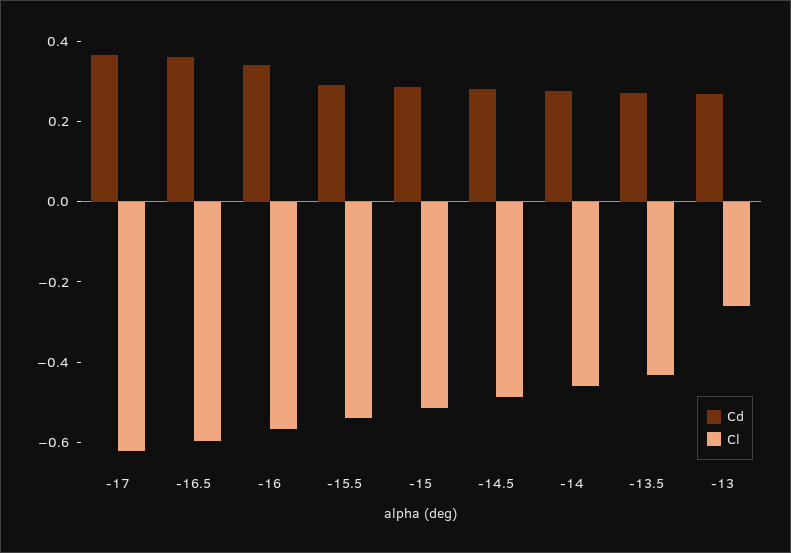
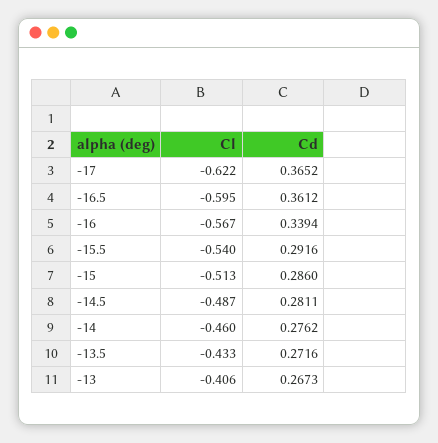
  {
    "Cd": {
      "-17": 0.3652,
      "-16.5": 0.3612,
      "-16": 0.3394,
      "-15.5": 0.2916,
      "-15": 0.286,
      "-14.5": 0.2811,
      "-14": 0.2762,
      "-13.5": 0.2716,
      "-13": 0.2673
    },
    "Cl": {
      "-17": -0.622,
      "-16.5": -0.595,
      "-16": -0.567,
      "-15.5": -0.54,
      "-15": -0.513,
      "-14.5": -0.487,
      "-14": -0.46,
      "-13.5": -0.433,
-     "-13": -0.25
+     "-13": -0.406
    }
  }

